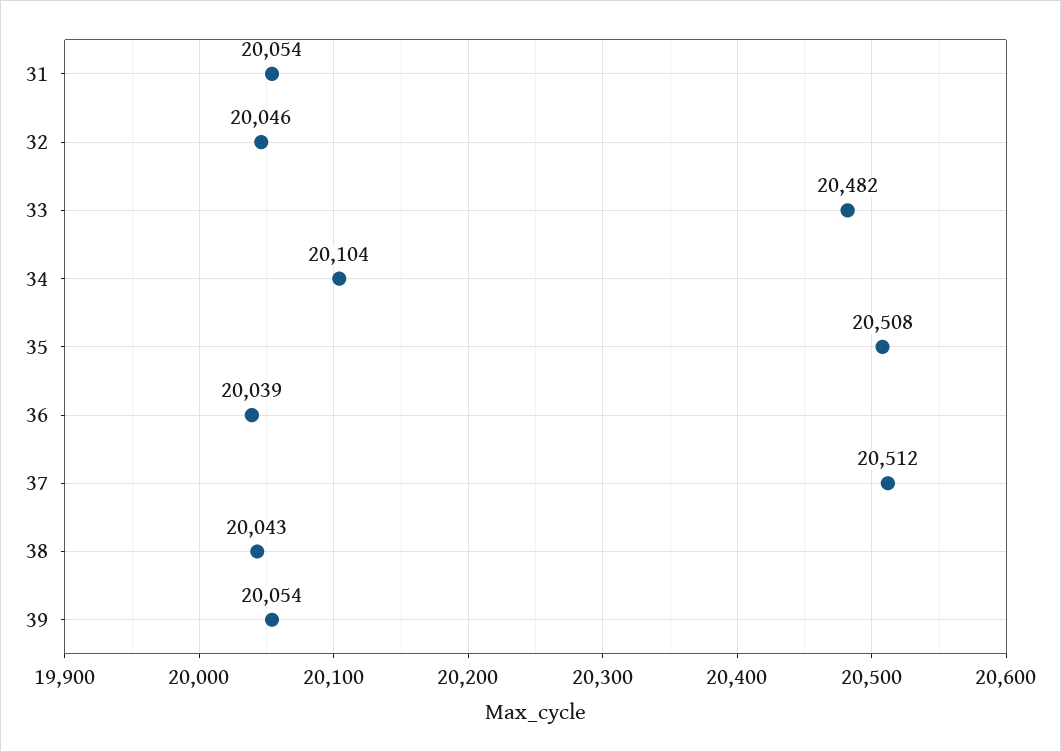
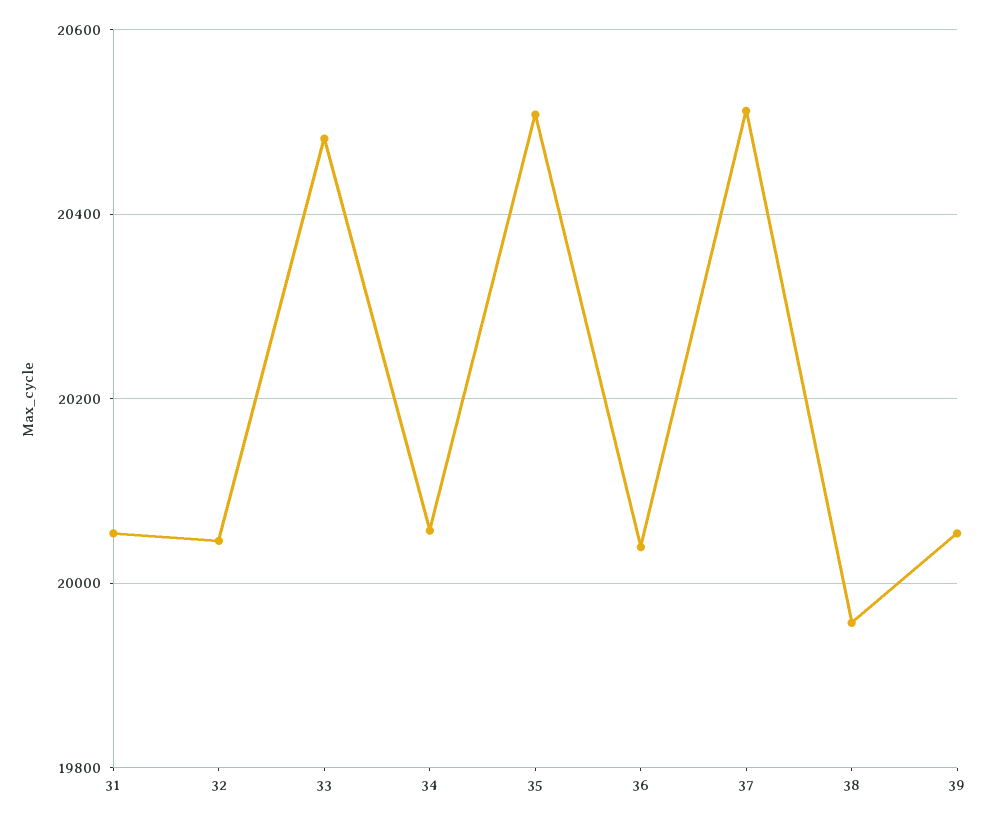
  {
    "31": 20054,
    "32": 20046,
    "33": 20482,
-   "34": 20104,
+   "34": 20060,
    "35": 20508,
    "36": 20039,
    "37": 20512,
-   "38": 20043,
+   "38": 19960,
    "39": 20054
  }

